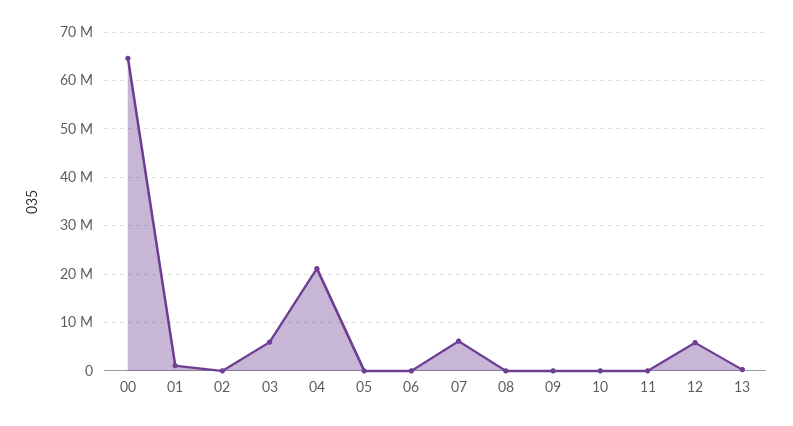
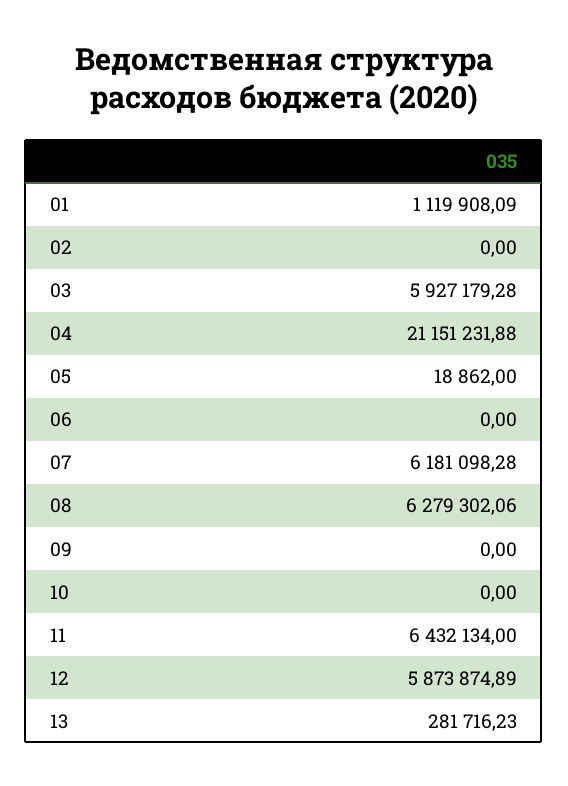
  {
-   "00": 64000000,
    "01": 1119908.09,
    "02": 0,
    "03": 5927179.28,
    "04": 21151231.88,
    "05": 18862,
    "06": 0,
    "07": 6181098.28,
-   "08": 0,
+   "08": 6279302.06,
    "09": 0,
    "10": 0,
-   "11": 0,
+   "11": 6432134,
    "12": 5873874.89,
    "13": 281716.23
  }

